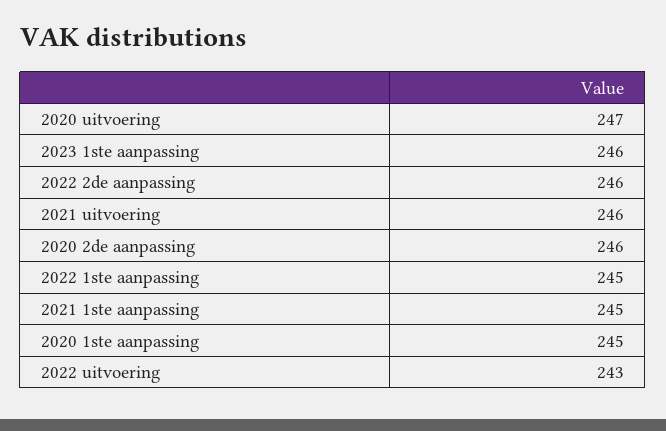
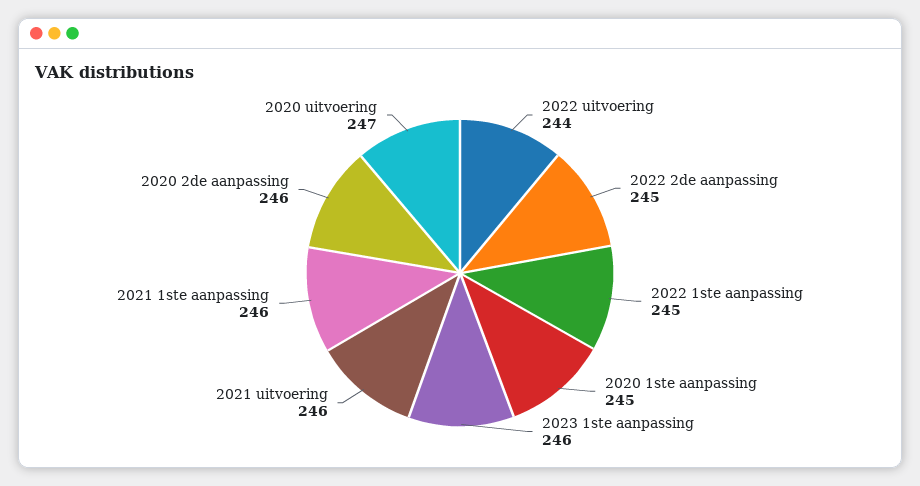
  {
    "2020 uitvoering": 247,
    "2023 1ste aanpassing": 246,
-   "2022 2de aanpassing": 246,
+   "2022 2de aanpassing": 245,
    "2021 uitvoering": 246,
    "2020 2de aanpassing": 246,
    "2022 1ste aanpassing": 245,
-   "2021 1ste aanpassing": 245,
+   "2021 1ste aanpassing": 246,
    "2020 1ste aanpassing": 245,
-   "2022 uitvoering": 243
+   "2022 uitvoering": 244
  }

